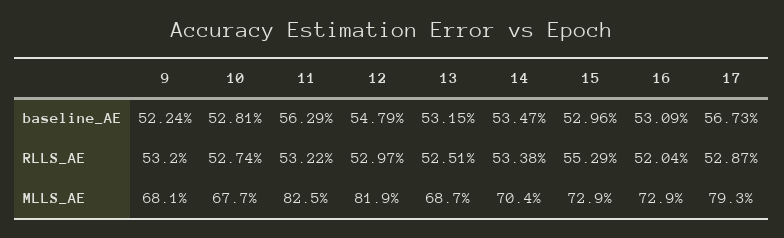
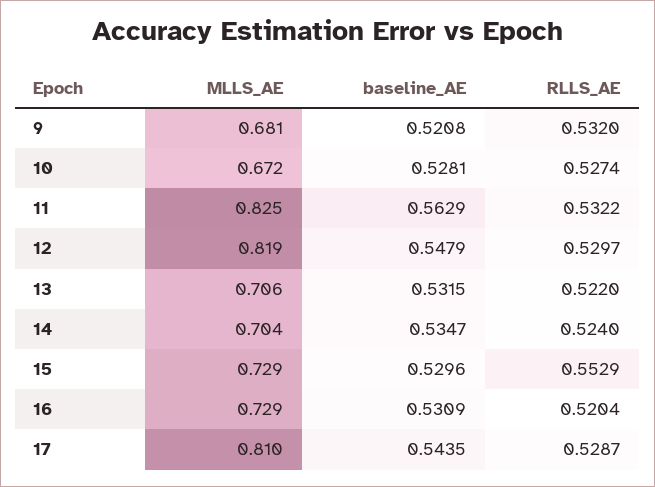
  {
    "9": {
-     "baseline_AE": 0.5224,
+     "baseline_AE": 0.5208,
      "RLLS_AE": 0.532,
      "MLLS_AE": 0.681
    },
    "10": {
      "baseline_AE": 0.5281,
      "RLLS_AE": 0.5274,
-     "MLLS_AE": 0.677
+     "MLLS_AE": 0.672
    },
    "11": {
      "baseline_AE": 0.5629,
      "RLLS_AE": 0.5322,
      "MLLS_AE": 0.825
    },
    "12": {
      "baseline_AE": 0.5479,
      "RLLS_AE": 0.5297,
      "MLLS_AE": 0.819
    },
    "13": {
      "baseline_AE": 0.5315,
-     "RLLS_AE": 0.5251,
+     "RLLS_AE": 0.522,
-     "MLLS_AE": 0.687
+     "MLLS_AE": 0.706
    },
    "14": {
      "baseline_AE": 0.5347,
-     "RLLS_AE": 0.5338,
+     "RLLS_AE": 0.524,
      "MLLS_AE": 0.704
    },
    "15": {
      "baseline_AE": 0.5296,
      "RLLS_AE": 0.5529,
      "MLLS_AE": 0.729
    },
    "16": {
      "baseline_AE": 0.5309,
      "RLLS_AE": 0.5204,
      "MLLS_AE": 0.729
    },
    "17": {
-     "baseline_AE": 0.5673,
+     "baseline_AE": 0.5435,
      "RLLS_AE": 0.5287,
-     "MLLS_AE": 0.793
+     "MLLS_AE": 0.81
    }
  }

